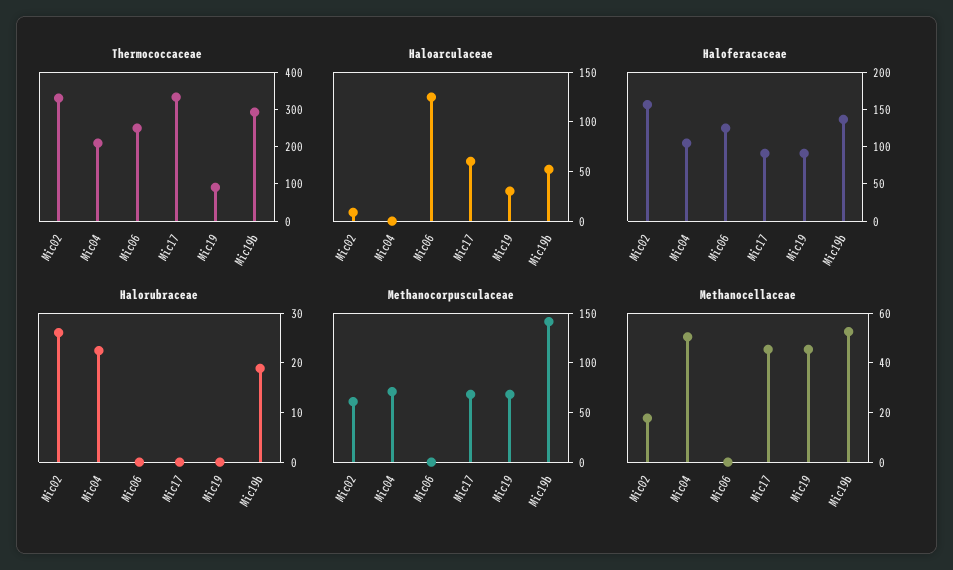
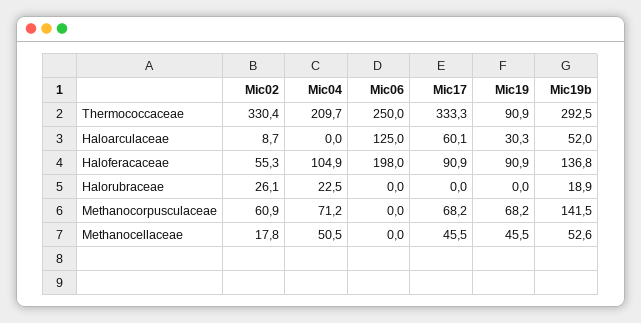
  {
    "Thermococcaceae": {
      "Mic02": 330.4,
      "Mic04": 209.7,
      "Mic06": 250,
      "Mic17": 333.3,
      "Mic19": 90.9,
      "Mic19b": 292.5
    },
    "Haloarculaceae": {
      "Mic02": 8.7,
      "Mic04": 0,
      "Mic06": 125,
      "Mic17": 60.1,
      "Mic19": 30.3,
      "Mic19b": 52
    },
    "Haloferacaceae": {
-     "Mic02": 150,
+     "Mic02": 55.3,
      "Mic04": 104.9,
-     "Mic06": 125,
+     "Mic06": 198,
      "Mic17": 90.9,
      "Mic19": 90.9,
      "Mic19b": 136.8
    },
    "Halorubraceae": {
      "Mic02": 26.1,
      "Mic04": 22.5,
      "Mic06": 0,
      "Mic17": 0,
      "Mic19": 0,
      "Mic19b": 18.9
    },
    "Methanocorpusculaceae": {
      "Mic02": 60.9,
      "Mic04": 71.2,
      "Mic06": 0,
      "Mic17": 68.2,
      "Mic19": 68.2,
      "Mic19b": 141.5
    },
    "Methanocellaceae": {
      "Mic02": 17.8,
      "Mic04": 50.5,
      "Mic06": 0,
      "Mic17": 45.5,
      "Mic19": 45.5,
      "Mic19b": 52.6
    }
  }

